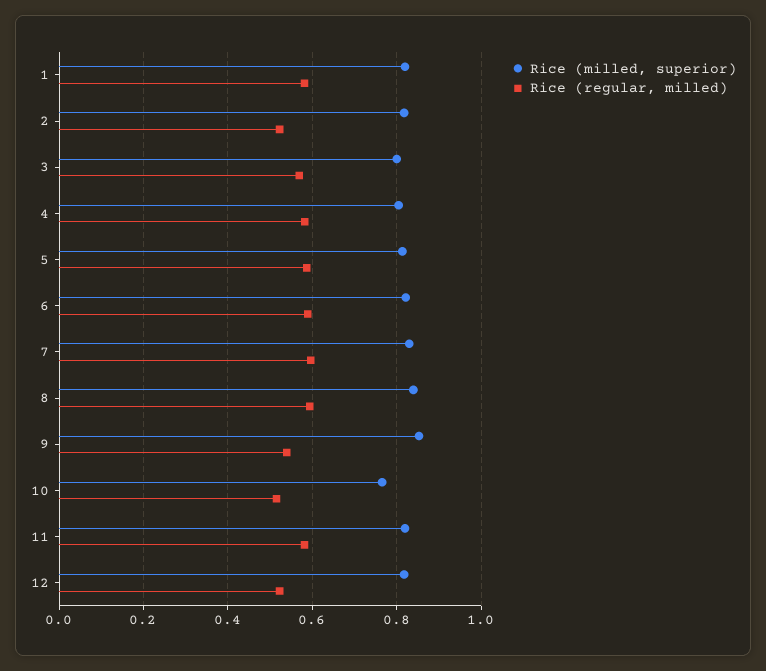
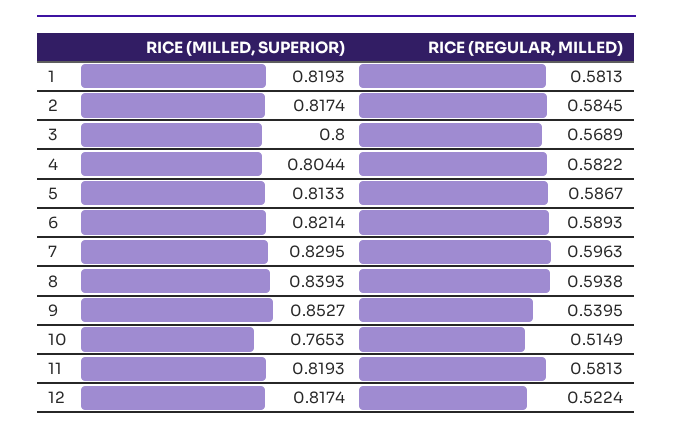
  {
    "Rice (milled, superior)": {
      "1": 0.8193,
      "2": 0.8174,
      "3": 0.8,
      "4": 0.8044,
      "5": 0.8133,
      "6": 0.8214,
      "7": 0.8295,
      "8": 0.8393,
      "9": 0.8527,
      "10": 0.7653,
      "11": 0.8193,
      "12": 0.8174
    },
    "Rice (regular, milled)": {
      "1": 0.5813,
-     "2": 0.52,
+     "2": 0.5845,
      "3": 0.5689,
      "4": 0.5822,
      "5": 0.5867,
      "6": 0.5893,
      "7": 0.5963,
      "8": 0.5938,
      "9": 0.5395,
      "10": 0.5149,
      "11": 0.5813,
      "12": 0.5224
    }
  }

